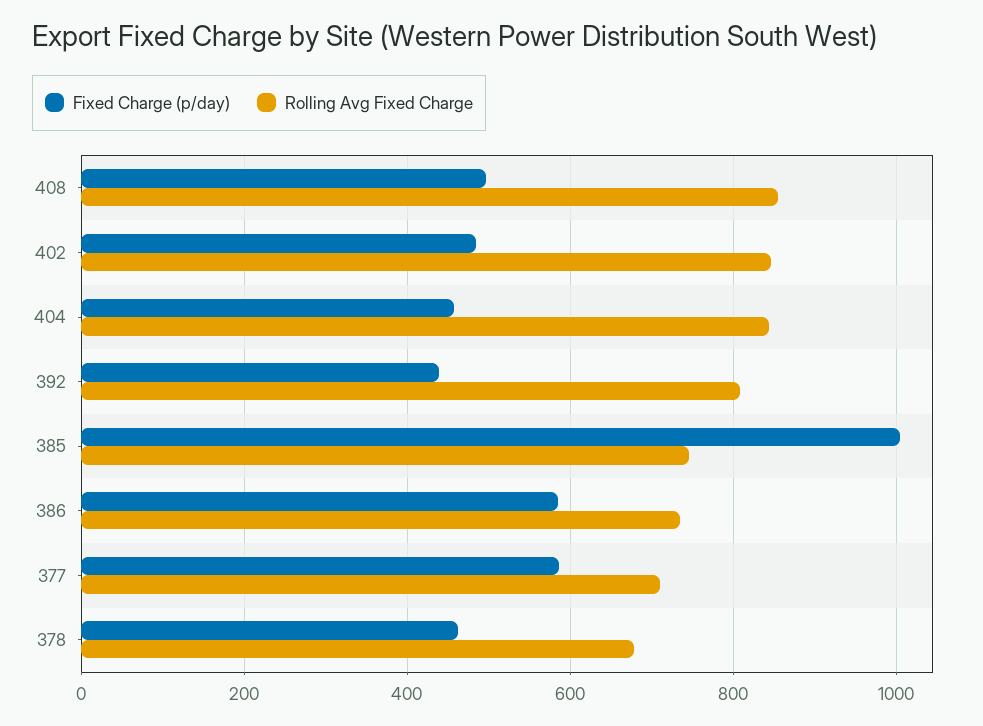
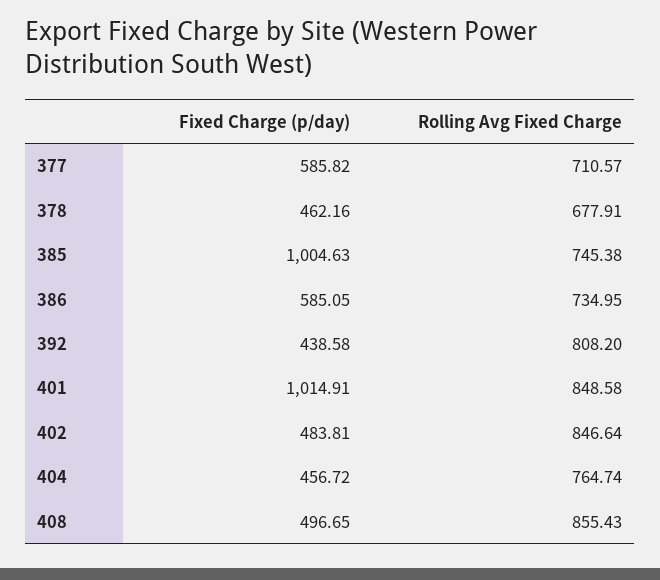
  {
    "Fixed Charge (p/day)": {
      "408": 496.65,
      "402": 483.81,
      "404": 456.72,
      "392": 438.58,
      "385": 1004.63,
      "386": 585.05,
      "377": 585.82,
-     "378": 462.16
+     "378": 462.16,
+     "401": 1014.91
    },
    "Rolling Avg Fixed Charge": {
      "408": 855.43,
      "402": 846.64,
-     "404": 840,
+     "404": 764.74,
      "392": 808.2,
      "385": 745.38,
      "386": 734.95,
      "377": 710.57,
-     "378": 677.91
+     "378": 677.91,
+     "401": 848.58
    }
  }

